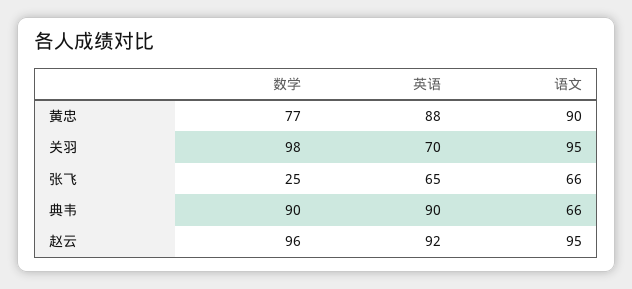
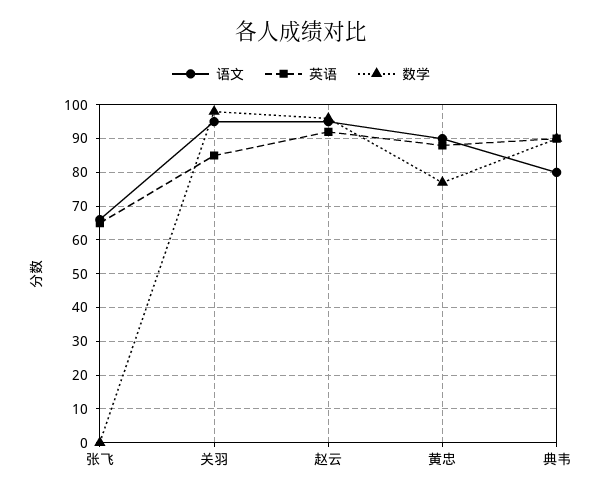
  {
    "数学": {
      "黄忠": 77,
      "关羽": 98,
-     "张飞": 25,
+     "张飞": 0,
      "典韦": 90,
      "赵云": 96
    },
    "英语": {
      "黄忠": 88,
-     "关羽": 70,
+     "关羽": 85,
      "张飞": 65,
      "典韦": 90,
      "赵云": 92
    },
    "语文": {
      "黄忠": 90,
      "关羽": 95,
      "张飞": 66,
-     "典韦": 66,
+     "典韦": 80,
      "赵云": 95
    }
  }

